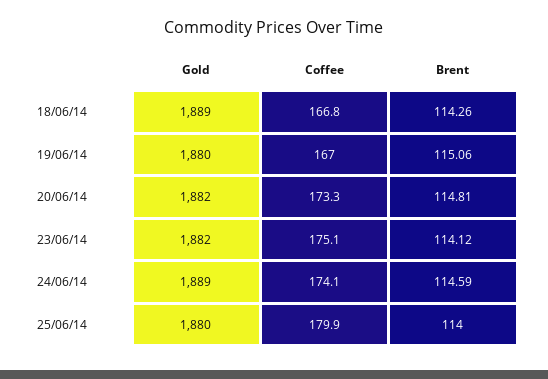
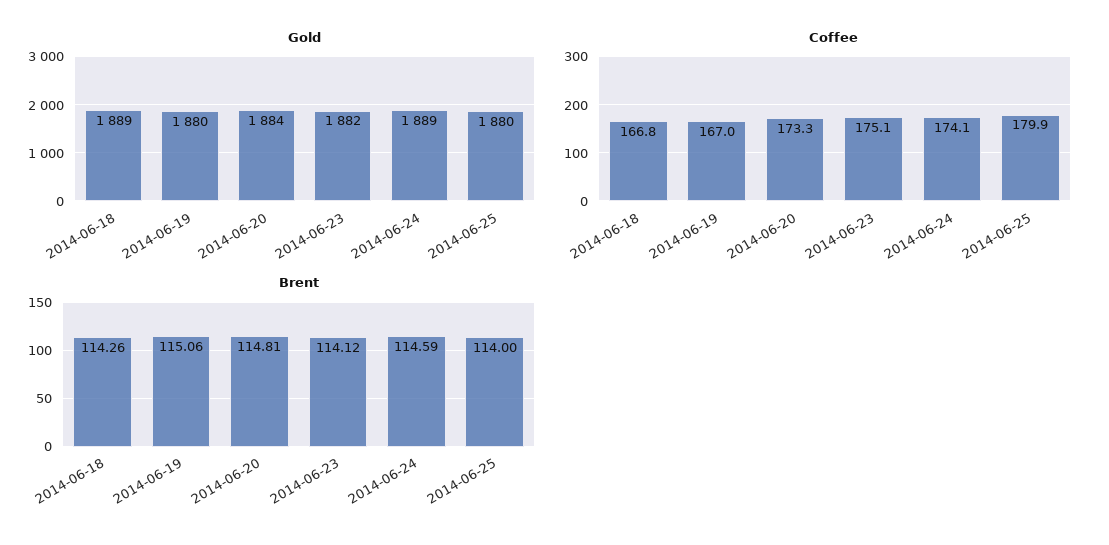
  {
    "Gold": {
      "18/06/14": 1889,
      "19/06/14": 1880,
-     "20/06/14": 1882,
+     "20/06/14": 1884,
      "23/06/14": 1882,
      "24/06/14": 1889,
      "25/06/14": 1880
    },
    "Coffee": {
      "18/06/14": 166.8,
      "19/06/14": 167,
      "20/06/14": 173.3,
      "23/06/14": 175.1,
      "24/06/14": 174.1,
      "25/06/14": 179.9
    },
    "Brent": {
      "18/06/14": 114.26,
      "19/06/14": 115.06,
      "20/06/14": 114.81,
      "23/06/14": 114.12,
      "24/06/14": 114.59,
      "25/06/14": 114
    }
  }

